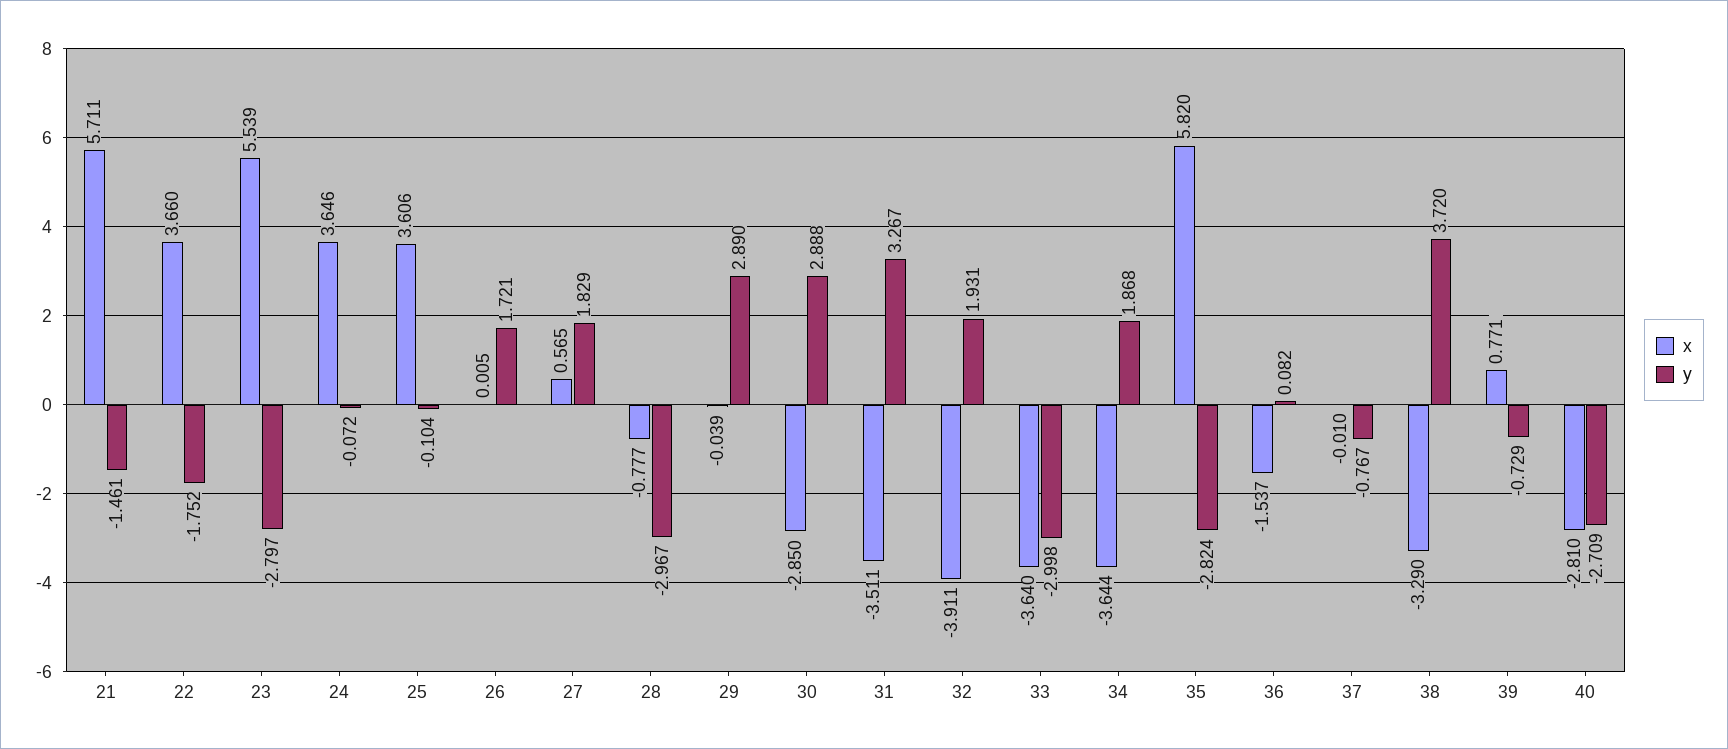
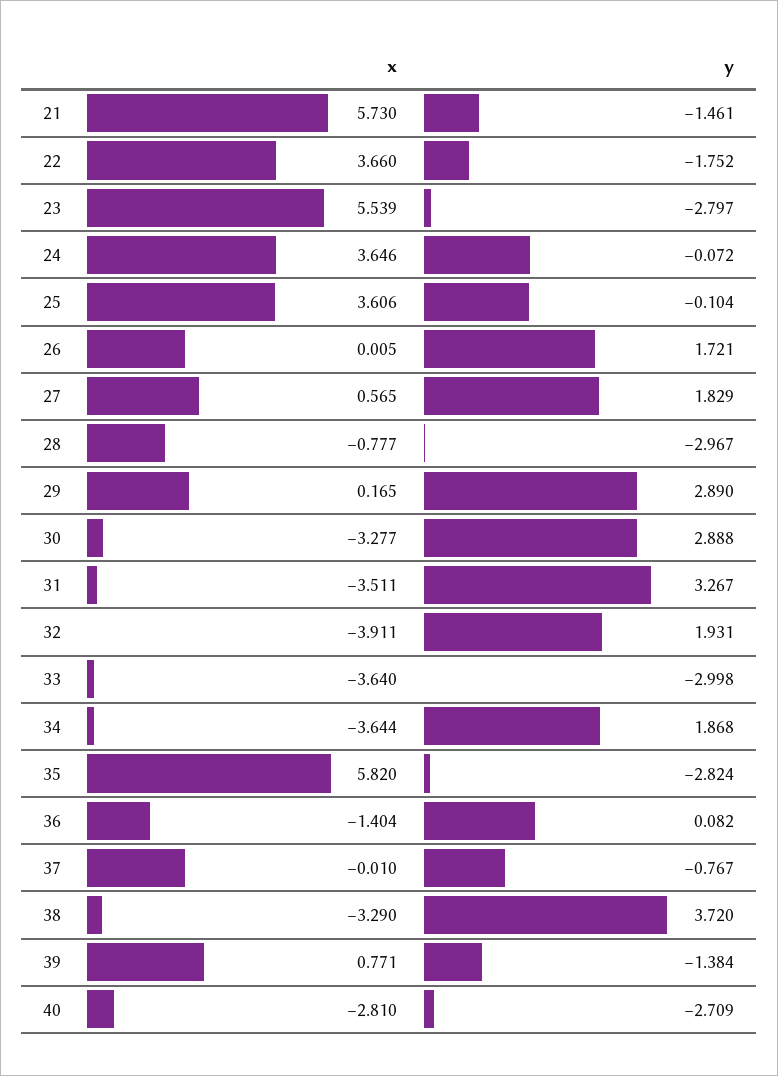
  {
    "x": {
-     "21": 5.711,
+     "21": 5.73,
      "22": 3.66,
      "23": 5.539,
      "24": 3.646,
      "25": 3.606,
      "26": 0.005,
      "27": 0.565,
      "28": -0.777,
-     "29": -0.039,
+     "29": 0.165,
-     "30": -2.85,
+     "30": -3.277,
      "31": -3.511,
      "32": -3.911,
      "33": -3.64,
      "34": -3.644,
      "35": 5.82,
-     "36": -1.537,
+     "36": -1.404,
      "37": -0.01,
      "38": -3.29,
      "39": 0.771,
      "40": -2.81
    },
    "y": {
      "21": -1.461,
      "22": -1.752,
      "23": -2.797,
      "24": -0.072,
      "25": -0.104,
      "26": 1.721,
      "27": 1.829,
      "28": -2.967,
      "29": 2.89,
      "30": 2.888,
      "31": 3.267,
      "32": 1.931,
      "33": -2.998,
      "34": 1.868,
      "35": -2.824,
      "36": 0.082,
      "37": -0.767,
      "38": 3.72,
-     "39": -0.729,
+     "39": -1.384,
      "40": -2.709
    }
  }

